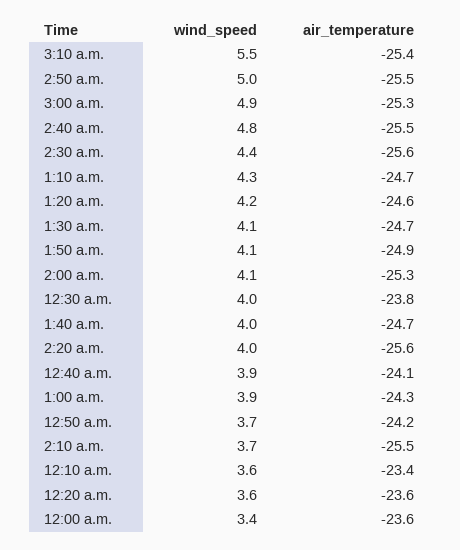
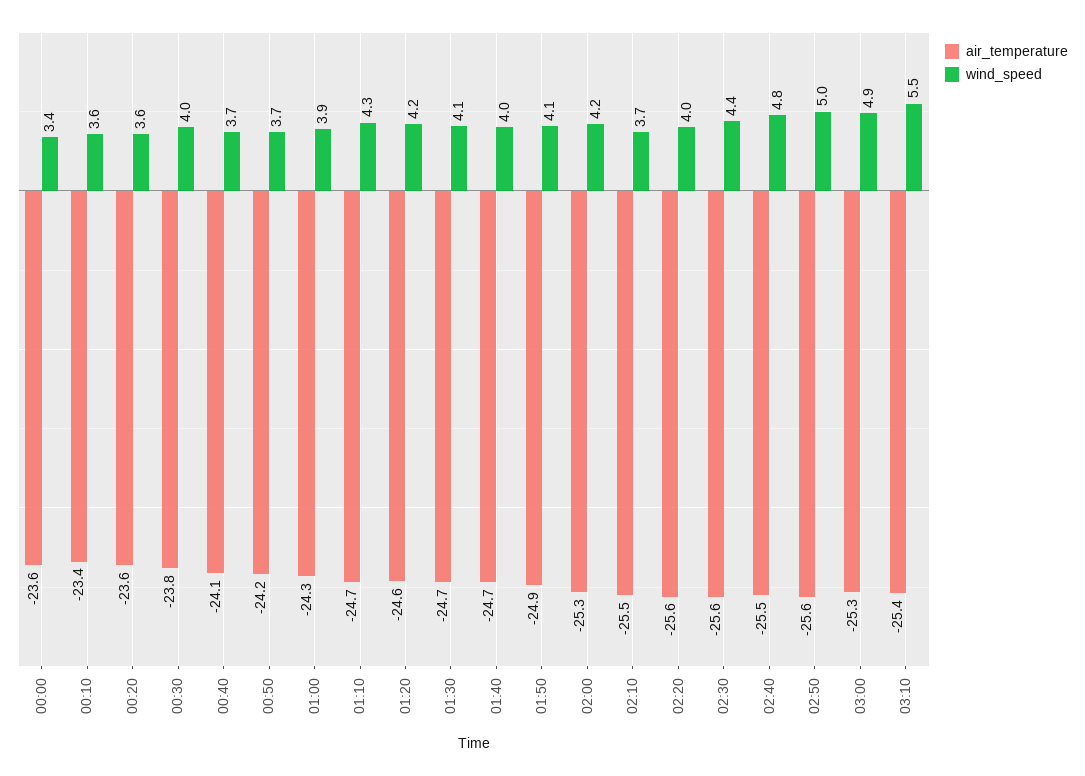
  {
    "wind_speed": {
      "3:10 a.m.": 5.5,
      "2:50 a.m.": 5,
      "3:00 a.m.": 4.9,
      "2:40 a.m.": 4.8,
      "2:30 a.m.": 4.4,
      "1:10 a.m.": 4.3,
      "1:20 a.m.": 4.2,
      "1:30 a.m.": 4.1,
      "1:50 a.m.": 4.1,
-     "2:00 a.m.": 4.1,
+     "2:00 a.m.": 4.2,
      "12:30 a.m.": 4,
      "1:40 a.m.": 4,
      "2:20 a.m.": 4,
-     "12:40 a.m.": 3.9,
+     "12:40 a.m.": 3.7,
      "1:00 a.m.": 3.9,
      "12:50 a.m.": 3.7,
      "2:10 a.m.": 3.7,
      "12:10 a.m.": 3.6,
      "12:20 a.m.": 3.6,
      "12:00 a.m.": 3.4
    },
    "air_temperature": {
      "3:10 a.m.": -25.4,
-     "2:50 a.m.": -25.5,
+     "2:50 a.m.": -25.6,
      "3:00 a.m.": -25.3,
      "2:40 a.m.": -25.5,
      "2:30 a.m.": -25.6,
      "1:10 a.m.": -24.7,
      "1:20 a.m.": -24.6,
      "1:30 a.m.": -24.7,
      "1:50 a.m.": -24.9,
      "2:00 a.m.": -25.3,
      "12:30 a.m.": -23.8,
      "1:40 a.m.": -24.7,
      "2:20 a.m.": -25.6,
      "12:40 a.m.": -24.1,
      "1:00 a.m.": -24.3,
      "12:50 a.m.": -24.2,
      "2:10 a.m.": -25.5,
      "12:10 a.m.": -23.4,
      "12:20 a.m.": -23.6,
      "12:00 a.m.": -23.6
    }
  }

